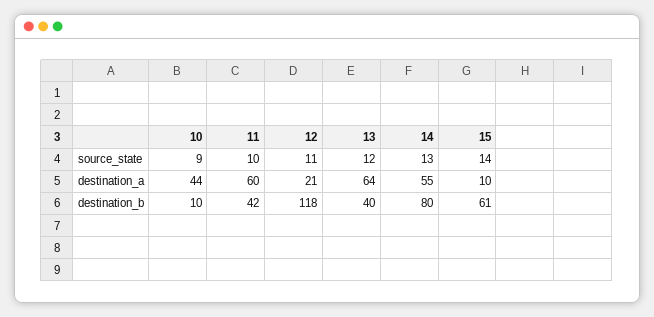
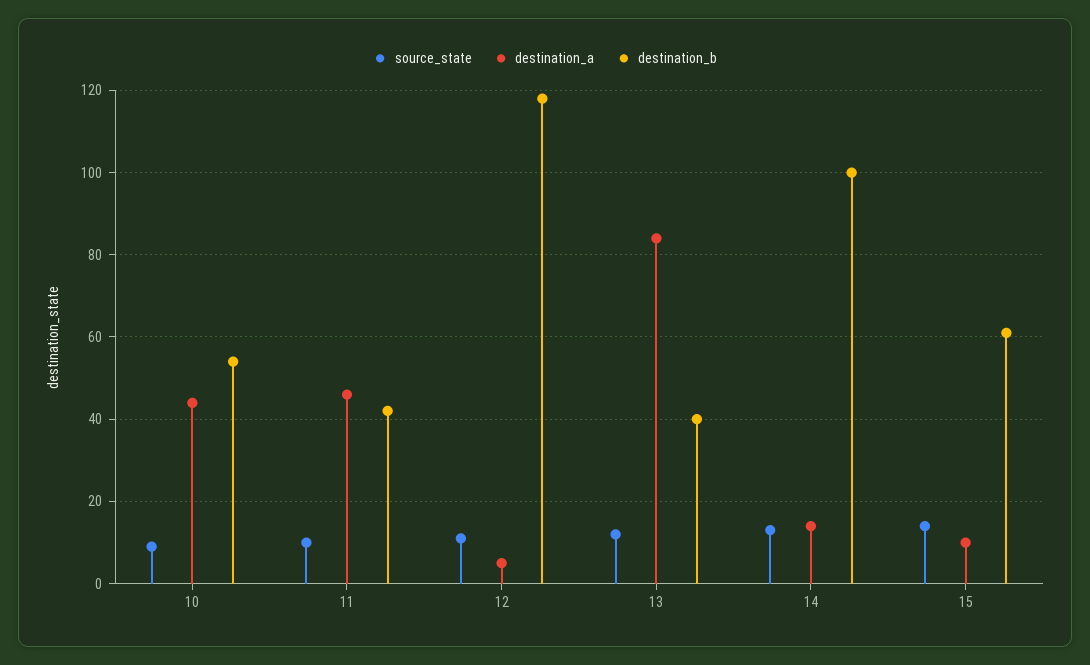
  {
    "source_state": {
      "10": 9,
      "11": 10,
      "12": 11,
      "13": 12,
      "14": 13,
      "15": 14
    },
    "destination_a": {
      "10": 44,
-     "11": 60,
+     "11": 45,
-     "12": 21,
+     "12": 5,
-     "13": 64,
+     "13": 85,
-     "14": 55,
+     "14": 15,
      "15": 10
    },
    "destination_b": {
-     "10": 10,
+     "10": 55,
      "11": 42,
      "12": 118,
      "13": 40,
-     "14": 80,
+     "14": 100,
      "15": 61
    }
  }

